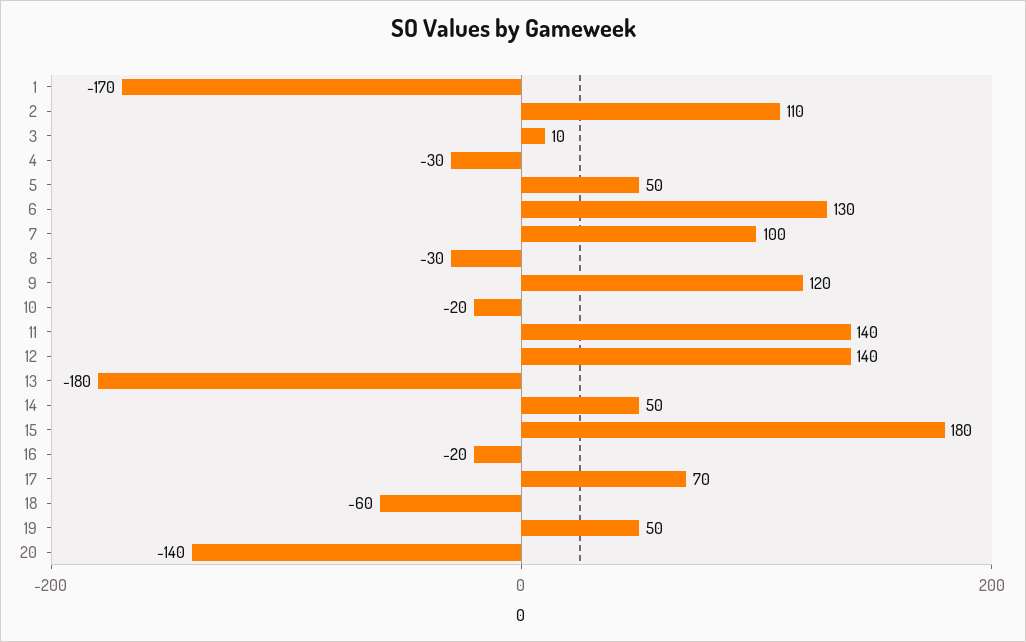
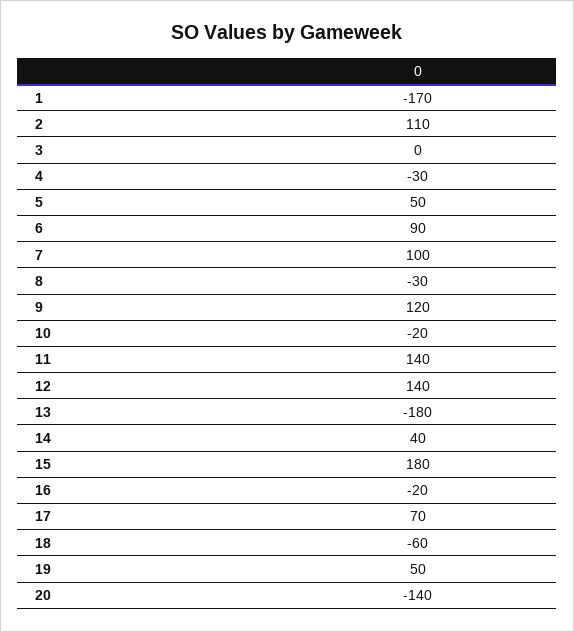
  {
    "1": -170,
    "2": 110,
-   "3": 10,
+   "3": 0,
    "4": -30,
    "5": 50,
-   "6": 130,
+   "6": 90,
    "7": 100,
    "8": -30,
    "9": 120,
    "10": -20,
    "11": 140,
    "12": 140,
    "13": -180,
-   "14": 50,
+   "14": 40,
    "15": 180,
    "16": -20,
    "17": 70,
    "18": -60,
    "19": 50,
    "20": -140
  }

